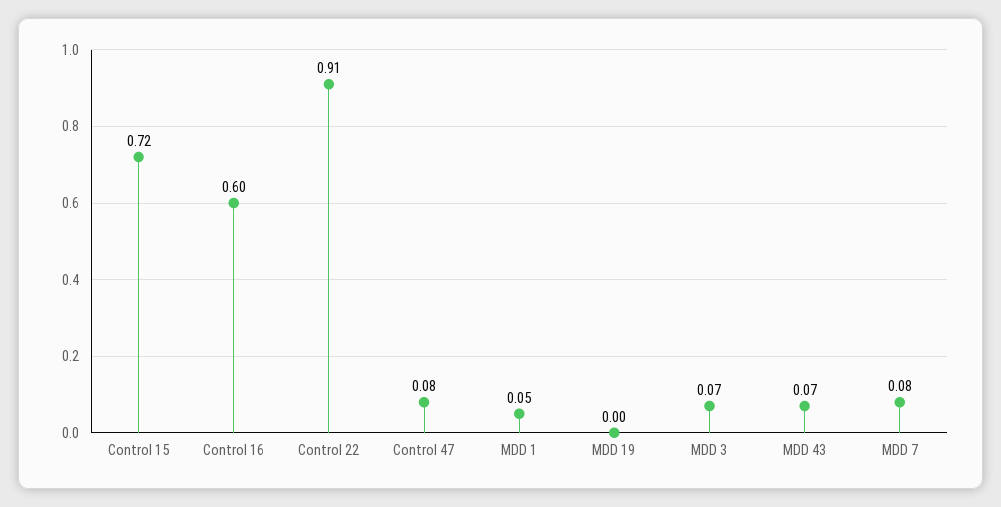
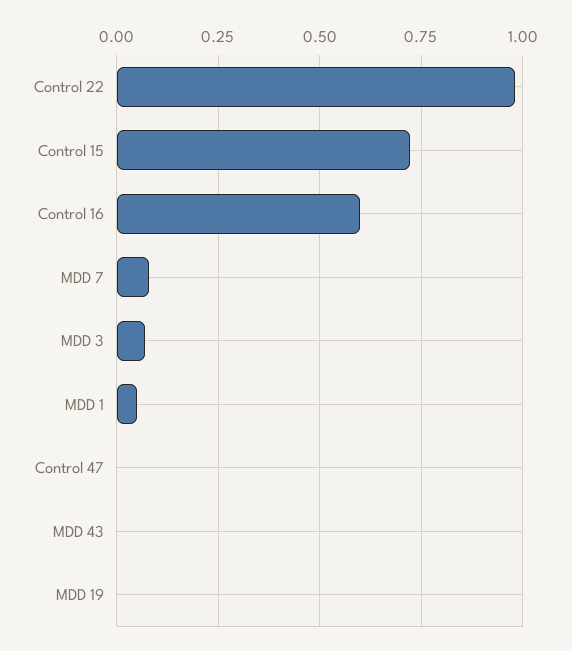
  {
    "Control 15": 0.72,
    "Control 16": 0.6,
-   "Control 22": 0.91,
+   "Control 22": 0.975,
-   "Control 47": 0.08,
+   "Control 47": 0,
    "MDD 1": 0.05,
    "MDD 19": 0,
    "MDD 3": 0.07,
-   "MDD 43": 0.07,
+   "MDD 43": 0,
    "MDD 7": 0.08
  }

